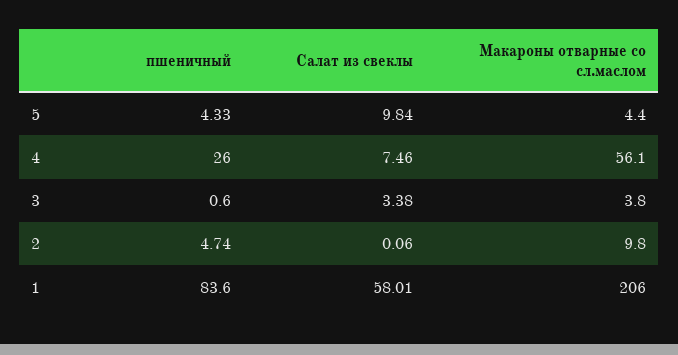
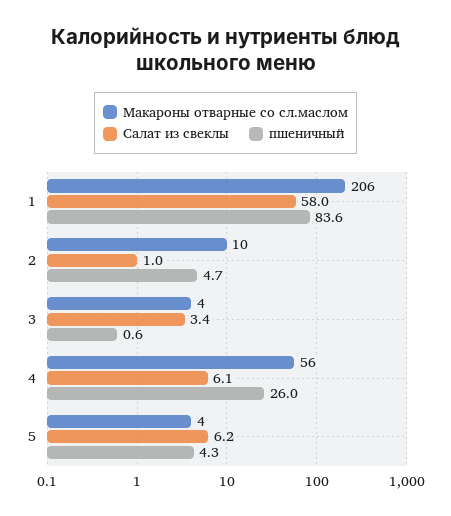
  {
    "пшеничный": {
      "5": 4.33,
      "4": 26,
      "3": 0.6,
      "2": 4.74,
      "1": 83.6
    },
    "Салат из свеклы": {
-     "5": 9.84,
+     "5": 6.2,
-     "4": 7.46,
+     "4": 6.1,
      "3": 3.38,
-     "2": 0.06,
+     "2": 1,
      "1": 58.01
    },
    "Макароны отварные со сл.маслом": {
      "5": 4.4,
      "4": 56.1,
      "3": 3.8,
      "2": 9.8,
      "1": 206
    }
  }

